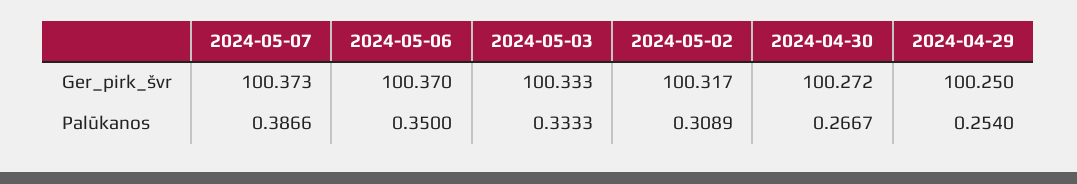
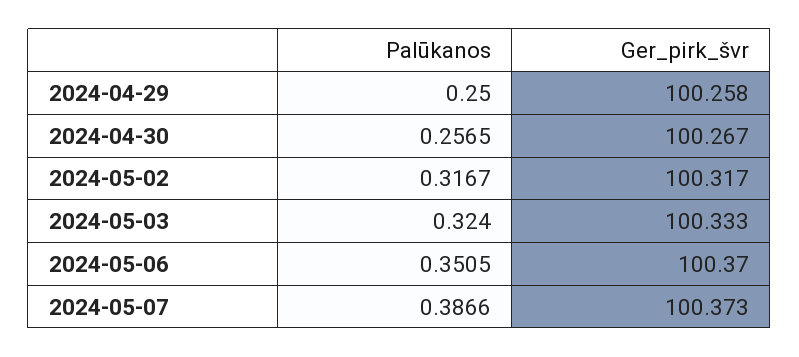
  {
    "2024-05-07": {
      "Ger_pirk_švr": 100.373,
      "Palūkanos": 0.3866
    },
    "2024-05-06": {
      "Ger_pirk_švr": 100.37,
-     "Palūkanos": 0.35
+     "Palūkanos": 0.3505
    },
    "2024-05-03": {
      "Ger_pirk_švr": 100.333,
-     "Palūkanos": 0.3333
+     "Palūkanos": 0.324
    },
    "2024-05-02": {
      "Ger_pirk_švr": 100.317,
-     "Palūkanos": 0.3089
+     "Palūkanos": 0.3167
    },
    "2024-04-30": {
-     "Ger_pirk_švr": 100.272,
+     "Ger_pirk_švr": 100.267,
-     "Palūkanos": 0.2667
+     "Palūkanos": 0.2565
    },
    "2024-04-29": {
-     "Ger_pirk_švr": 100.25,
+     "Ger_pirk_švr": 100.258,
-     "Palūkanos": 0.254
+     "Palūkanos": 0.25
    }
  }

